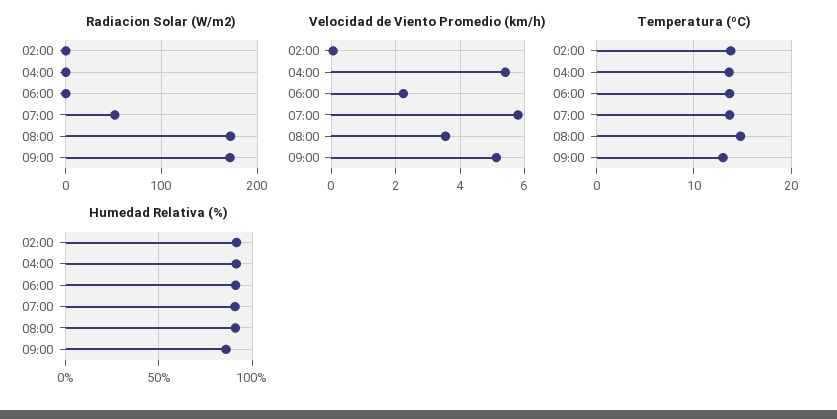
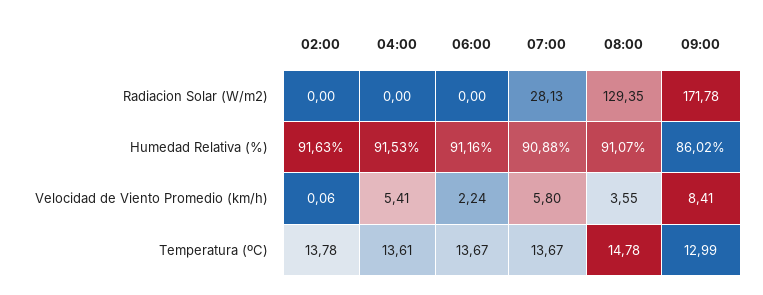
  {
    "Radiacion Solar (W/m2)": {
      "02:00": 0,
      "04:00": 0,
      "06:00": 0,
-     "07:00": 50,
+     "07:00": 28.13,
-     "08:00": 170,
+     "08:00": 129.35,
      "09:00": 171.78
    },
    "Velocidad de Viento Promedio (km/h)": {
      "02:00": 0.06,
      "04:00": 5.41,
      "06:00": 2.24,
      "07:00": 5.8,
      "08:00": 3.55,
-     "09:00": 5.2
+     "09:00": 8.41
    },
    "Temperatura (ºC)": {
      "02:00": 13.78,
      "04:00": 13.61,
      "06:00": 13.67,
      "07:00": 13.67,
      "08:00": 14.78,
      "09:00": 12.99
    },
    "Humedad Relativa (%)": {
      "02:00": 91.63,
      "04:00": 91.53,
      "06:00": 91.16,
      "07:00": 90.88,
      "08:00": 91.07,
      "09:00": 86.02
    }
  }

